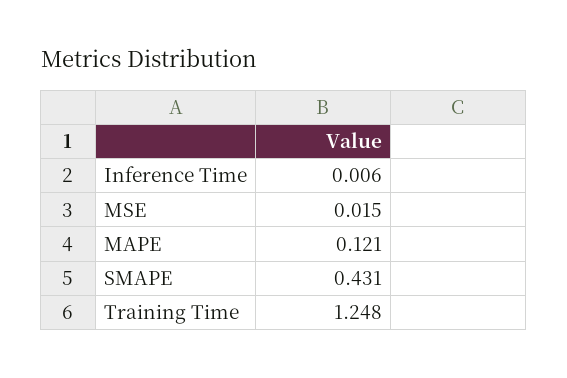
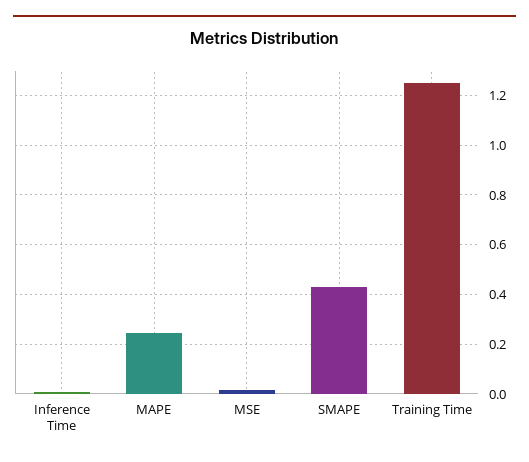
  {
    "Inference Time": 0.006,
    "MSE": 0.015,
-   "MAPE": 0.121,
+   "MAPE": 0.25,
    "SMAPE": 0.431,
    "Training Time": 1.248
  }

